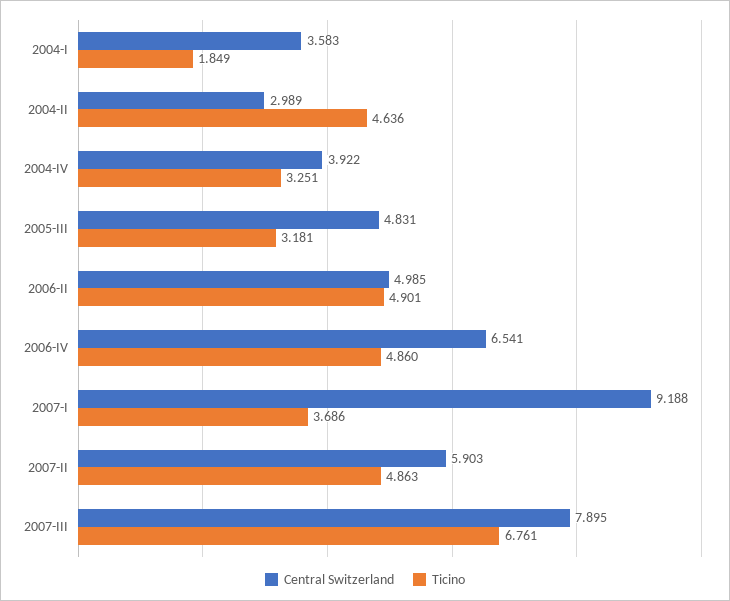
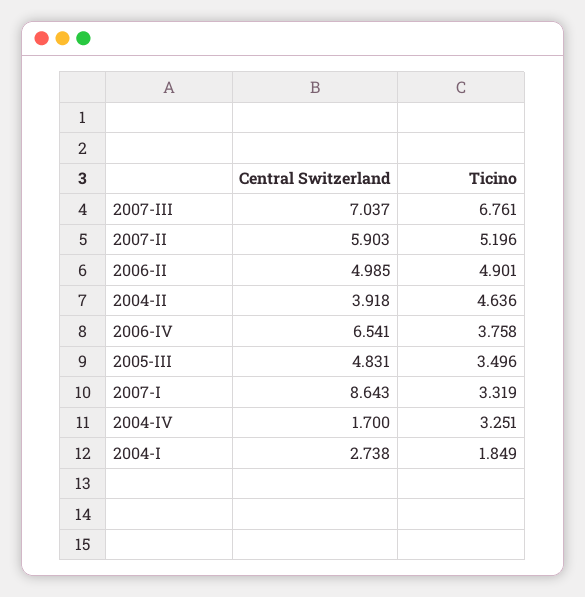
  {
    "Central Switzerland": {
-     "2004-I": 3.583,
+     "2004-I": 2.738,
-     "2004-II": 2.989,
+     "2004-II": 3.918,
-     "2004-IV": 3.922,
+     "2004-IV": 1.7,
      "2005-III": 4.831,
      "2006-II": 4.985,
      "2006-IV": 6.541,
-     "2007-I": 9.188,
+     "2007-I": 8.643,
      "2007-II": 5.903,
-     "2007-III": 7.895
+     "2007-III": 7.037
    },
    "Ticino": {
      "2004-I": 1.849,
      "2004-II": 4.636,
      "2004-IV": 3.251,
-     "2005-III": 3.181,
+     "2005-III": 3.496,
      "2006-II": 4.901,
-     "2006-IV": 4.86,
+     "2006-IV": 3.758,
-     "2007-I": 3.686,
+     "2007-I": 3.319,
-     "2007-II": 4.863,
+     "2007-II": 5.196,
      "2007-III": 6.761
    }
  }

